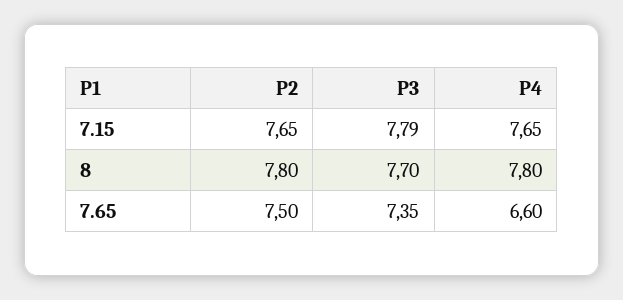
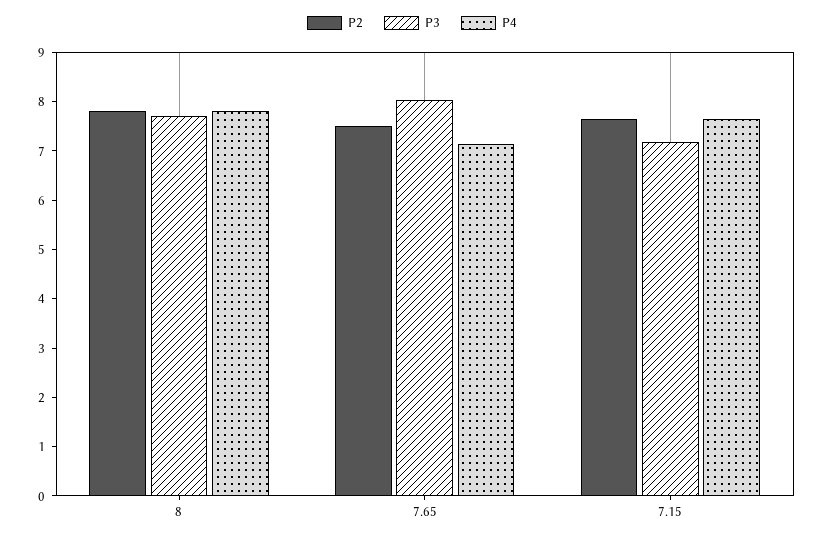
  {
    "P2": {
      "7.15": 7.65,
      "8": 7.8,
      "7.65": 7.5
    },
    "P3": {
-     "7.15": 7.79,
+     "7.15": 7.2,
      "8": 7.7,
-     "7.65": 7.35
+     "7.65": 8
    },
    "P4": {
      "7.15": 7.65,
      "8": 7.8,
-     "7.65": 6.6
+     "7.65": 7.2
    }
  }

